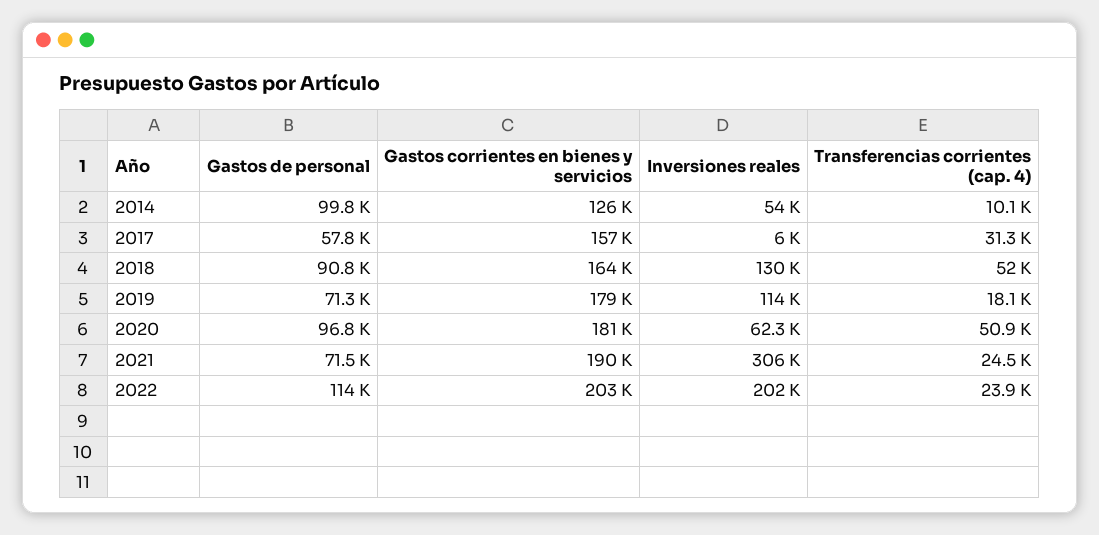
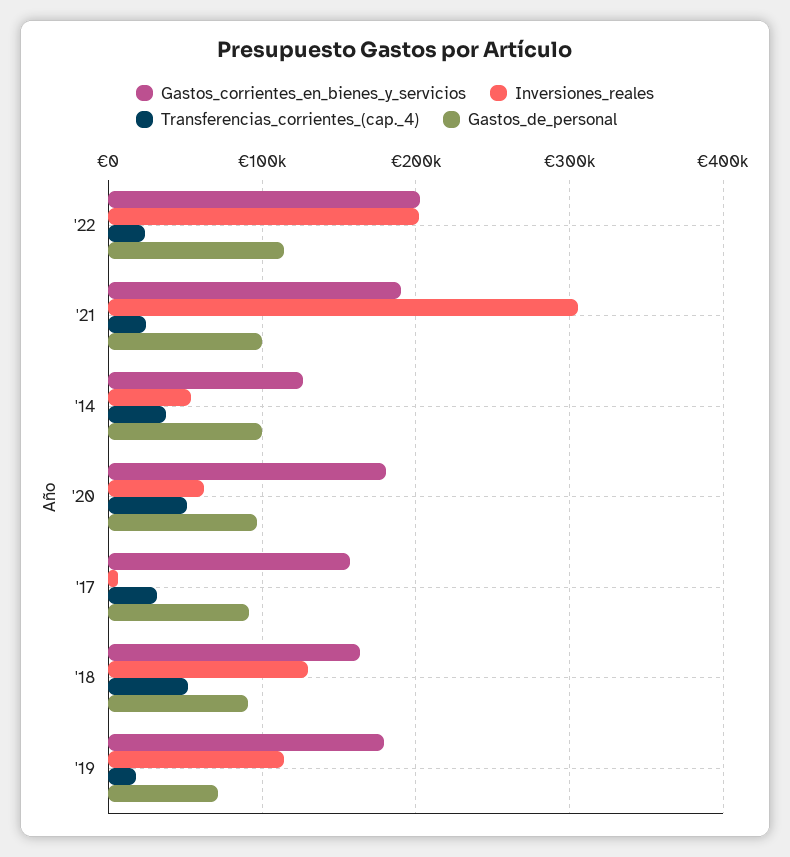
  {
    "Gastos de personal": {
      "2014": 99800,
-     "2017": 57800,
+     "2017": 90000,
      "2018": 90800,
      "2019": 71300,
      "2020": 96800,
-     "2021": 71500,
+     "2021": 100000,
      "2022": 114000
    },
    "Gastos corrientes en bienes y servicios": {
      "2014": 126000,
      "2017": 157000,
      "2018": 164000,
      "2019": 179000,
      "2020": 181000,
      "2021": 190000,
      "2022": 203000
    },
    "Inversiones reales": {
      "2014": 54000,
      "2017": 6000,
      "2018": 130000,
      "2019": 114000,
      "2020": 62300,
      "2021": 306000,
      "2022": 202000
    },
    "Transferencias corrientes (cap. 4)": {
-     "2014": 10100,
+     "2014": 40000,
      "2017": 31300,
      "2018": 52000,
      "2019": 18100,
      "2020": 50900,
      "2021": 24500,
      "2022": 23900
    }
  }

